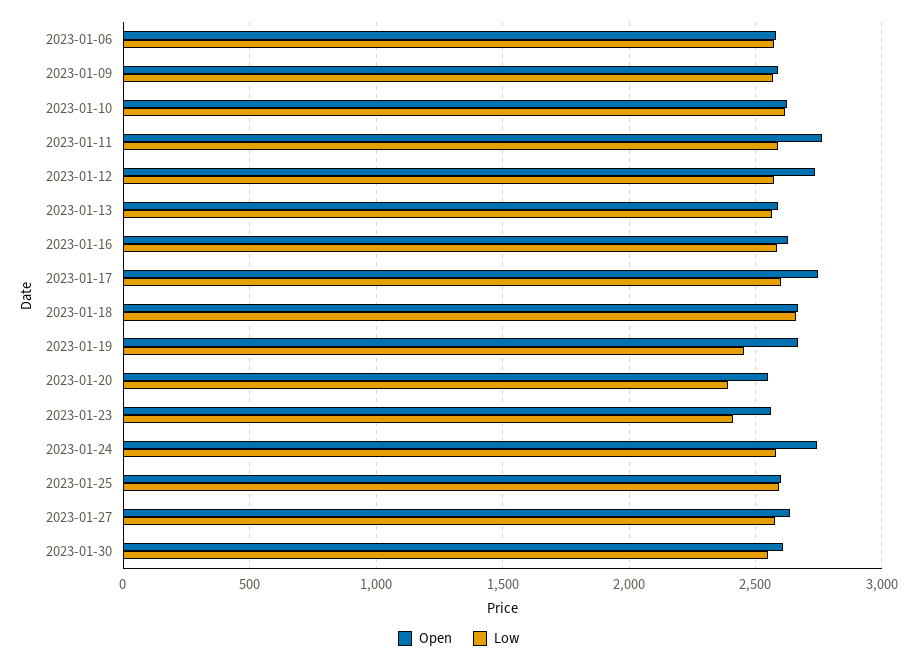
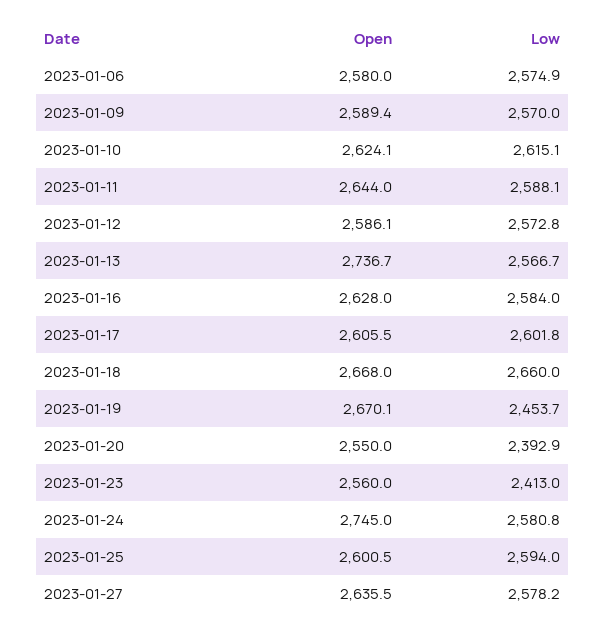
  {
    "Open": {
      "2023-01-06": 2580,
      "2023-01-09": 2589.4,
      "2023-01-10": 2624.1,
-     "2023-01-11": 2750,
+     "2023-01-11": 2644,
-     "2023-01-12": 2750,
+     "2023-01-12": 2586.1,
-     "2023-01-13": 2600,
+     "2023-01-13": 2736.7,
      "2023-01-16": 2628,
-     "2023-01-17": 2750,
+     "2023-01-17": 2605.5,
      "2023-01-18": 2668,
      "2023-01-19": 2670.1,
      "2023-01-20": 2550,
      "2023-01-23": 2560,
      "2023-01-24": 2745,
      "2023-01-25": 2600.5,
-     "2023-01-27": 2635.5,
+     "2023-01-27": 2635.5
-     "2023-01-30": 2600
    },
    "Low": {
      "2023-01-06": 2574.9,
      "2023-01-09": 2570,
      "2023-01-10": 2615.1,
      "2023-01-11": 2588.1,
      "2023-01-12": 2572.8,
      "2023-01-13": 2566.7,
      "2023-01-16": 2584,
      "2023-01-17": 2601.8,
      "2023-01-18": 2660,
      "2023-01-19": 2453.7,
      "2023-01-20": 2392.9,
      "2023-01-23": 2413,
      "2023-01-24": 2580.8,
      "2023-01-25": 2594,
-     "2023-01-27": 2578.2,
+     "2023-01-27": 2578.2
-     "2023-01-30": 2550
    }
  }

